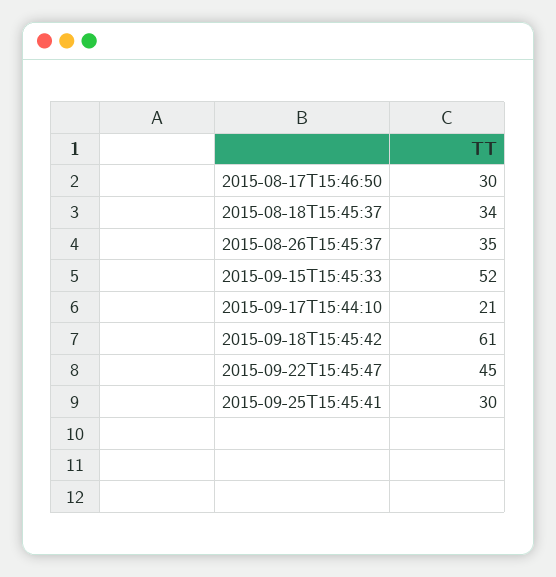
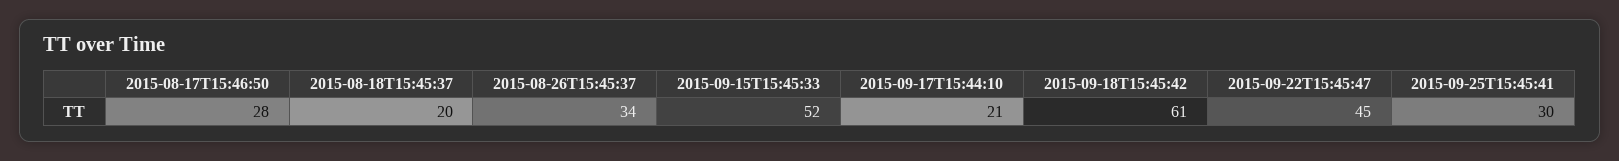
  {
-   "2015-08-17T15:46:50": 30,
+   "2015-08-17T15:46:50": 28,
-   "2015-08-18T15:45:37": 34,
+   "2015-08-18T15:45:37": 20,
-   "2015-08-26T15:45:37": 35,
+   "2015-08-26T15:45:37": 34,
    "2015-09-15T15:45:33": 52,
    "2015-09-17T15:44:10": 21,
    "2015-09-18T15:45:42": 61,
    "2015-09-22T15:45:47": 45,
    "2015-09-25T15:45:41": 30
  }

